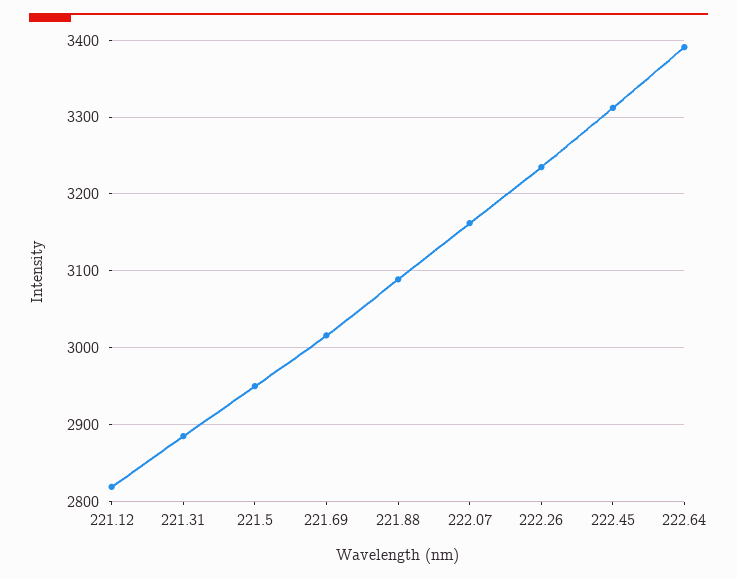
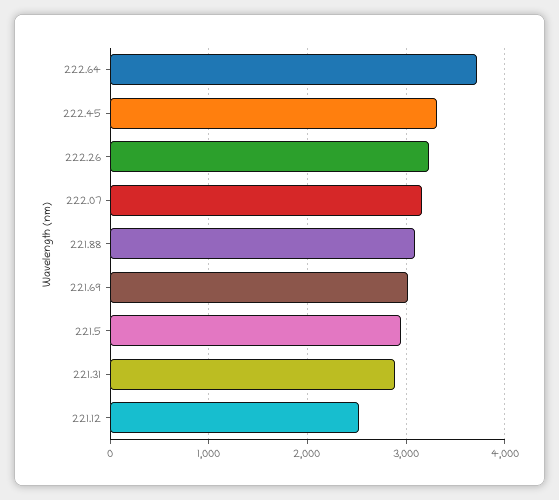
  {
-   "221.12": 2820,
+   "221.12": 2500,
    "221.31": 2890,
    "221.5": 2950,
    "221.69": 3020,
    "221.88": 3090,
    "222.07": 3160,
    "222.26": 3240,
    "222.45": 3310,
-   "222.64": 3390
+   "222.64": 3700
  }

